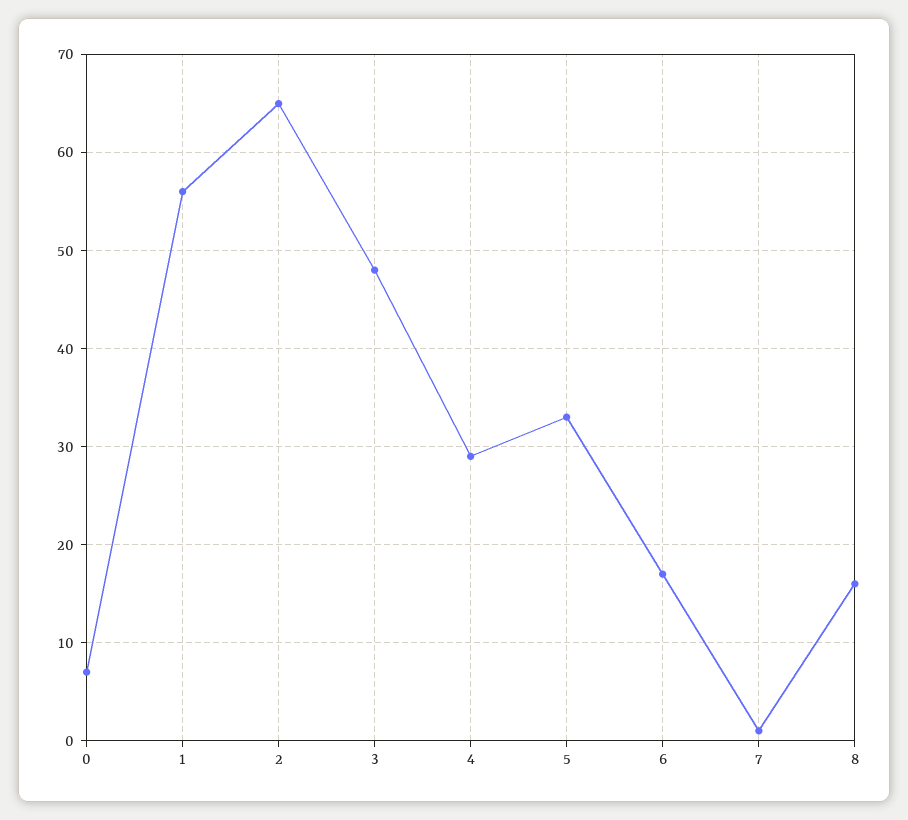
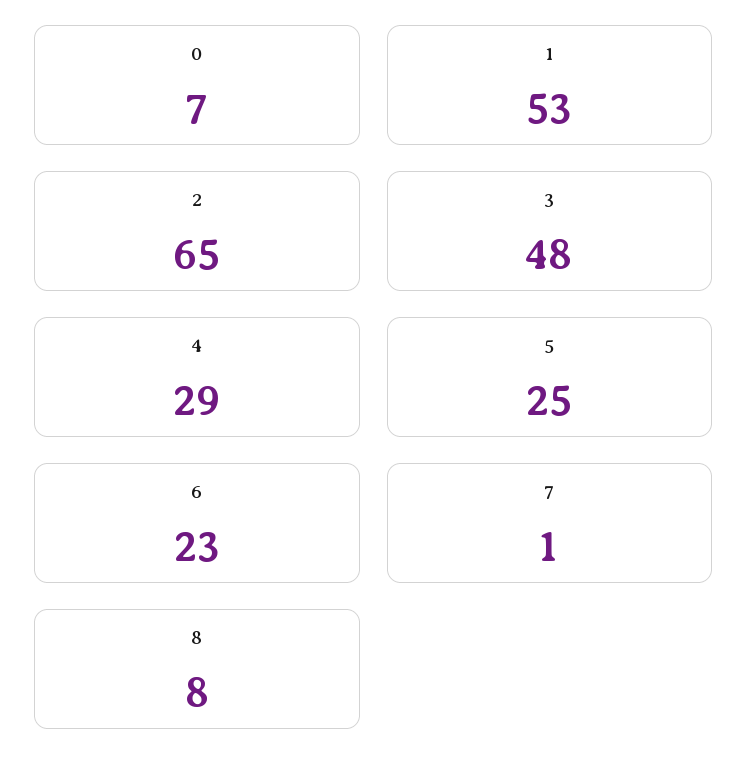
  {
    "0": 7,
-   "1": 56,
+   "1": 53,
    "2": 65,
    "3": 48,
    "4": 29,
-   "5": 33,
+   "5": 25,
-   "6": 17,
+   "6": 23,
    "7": 1,
-   "8": 16
+   "8": 8
  }

